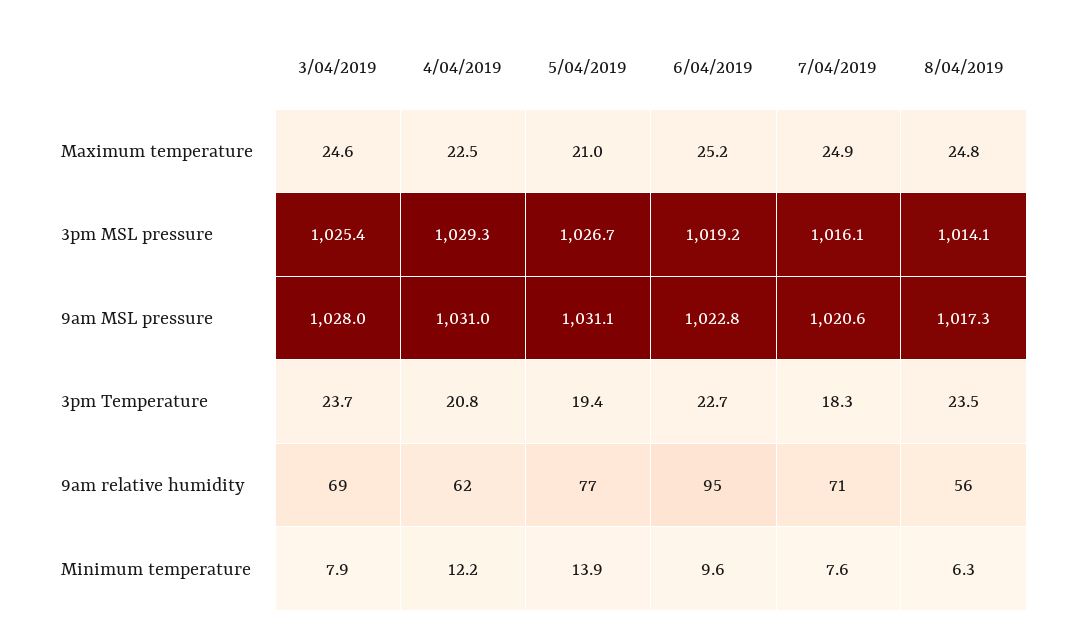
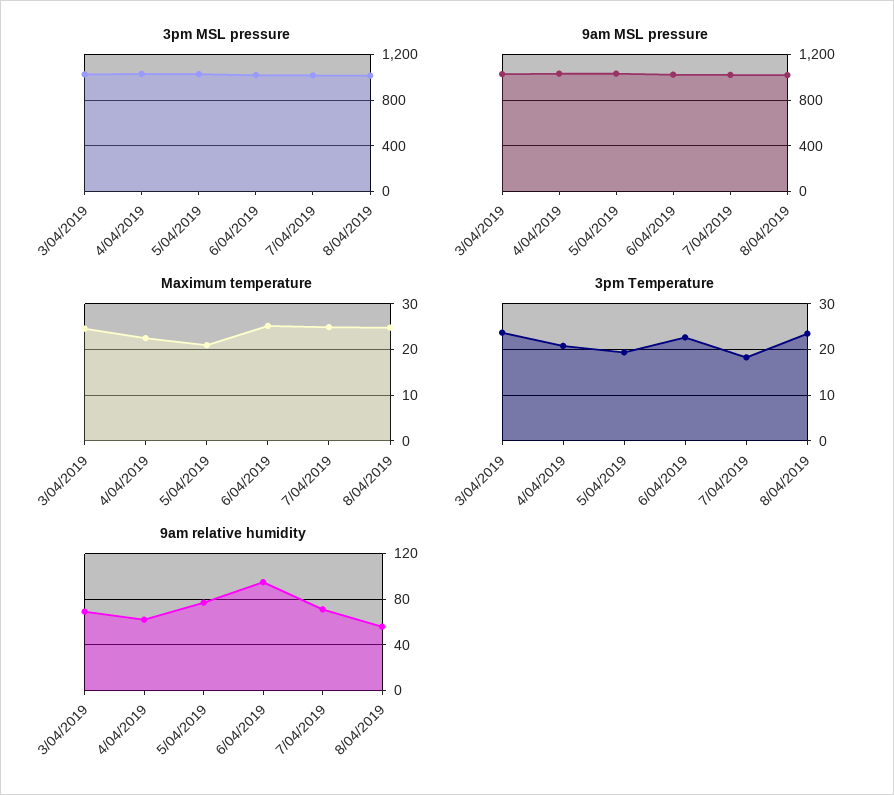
  {
    "Maximum temperature": {
      "3/04/2019": 24.6,
      "4/04/2019": 22.5,
      "5/04/2019": 21,
      "6/04/2019": 25.2,
      "7/04/2019": 24.9,
      "8/04/2019": 24.8
    },
    "3pm MSL pressure": {
      "3/04/2019": 1025.4,
      "4/04/2019": 1029.3,
      "5/04/2019": 1026.7,
      "6/04/2019": 1019.2,
      "7/04/2019": 1016.1,
      "8/04/2019": 1014.1
    },
    "9am MSL pressure": {
      "3/04/2019": 1028,
      "4/04/2019": 1031,
      "5/04/2019": 1031.1,
      "6/04/2019": 1022.8,
      "7/04/2019": 1020.6,
      "8/04/2019": 1017.3
    },
    "3pm Temperature": {
      "3/04/2019": 23.7,
      "4/04/2019": 20.8,
      "5/04/2019": 19.4,
      "6/04/2019": 22.7,
      "7/04/2019": 18.3,
      "8/04/2019": 23.5
    },
    "9am relative humidity": {
      "3/04/2019": 69,
      "4/04/2019": 62,
      "5/04/2019": 77,
      "6/04/2019": 95,
      "7/04/2019": 71,
      "8/04/2019": 56
-   },
+   }
-   "Minimum temperature": {
-     "3/04/2019": 7.9,
-     "4/04/2019": 12.2,
-     "5/04/2019": 13.9,
-     "6/04/2019": 9.6,
-     "7/04/2019": 7.6,
-     "8/04/2019": 6.3
-   }
  }

